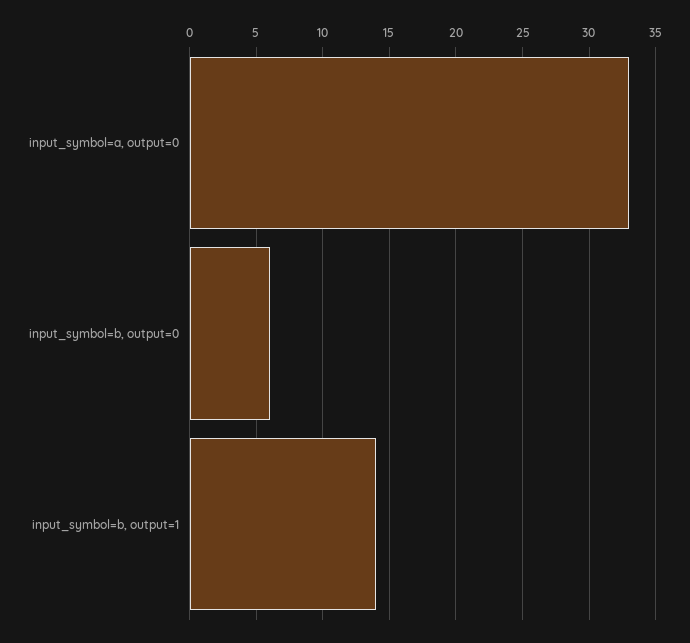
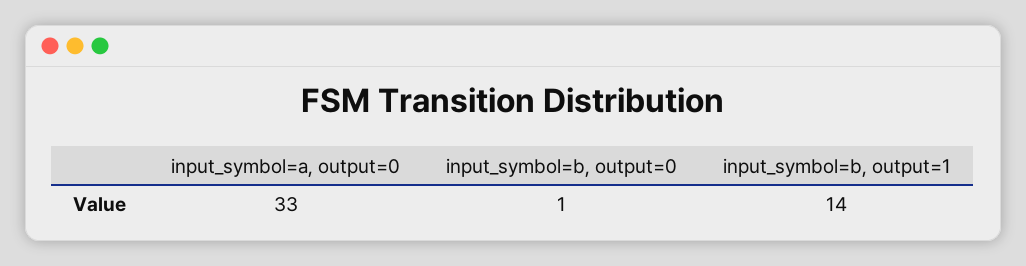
  {
    "input_symbol=a, output=0": 33,
-   "input_symbol=b, output=0": 6,
+   "input_symbol=b, output=0": 1,
    "input_symbol=b, output=1": 14
  }

